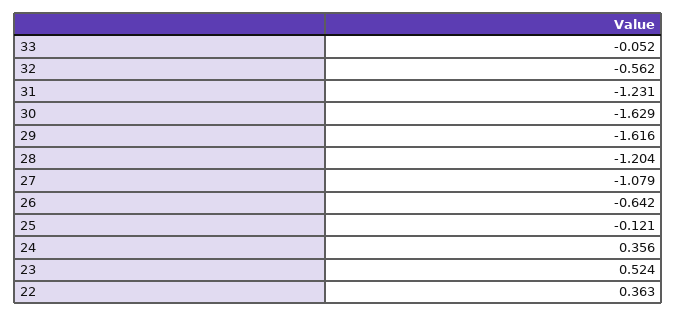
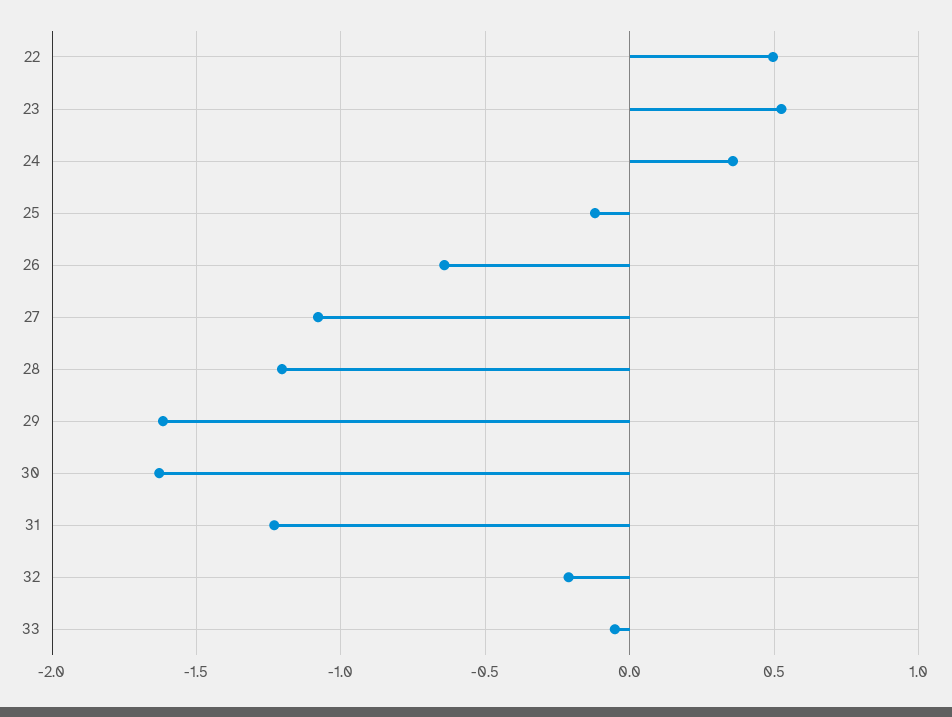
  {
    "33": -0.052,
-   "32": -0.562,
+   "32": -0.2,
    "31": -1.231,
    "30": -1.629,
    "29": -1.616,
    "28": -1.204,
    "27": -1.079,
    "26": -0.642,
    "25": -0.121,
    "24": 0.356,
    "23": 0.524,
-   "22": 0.363
+   "22": 0.5
  }

